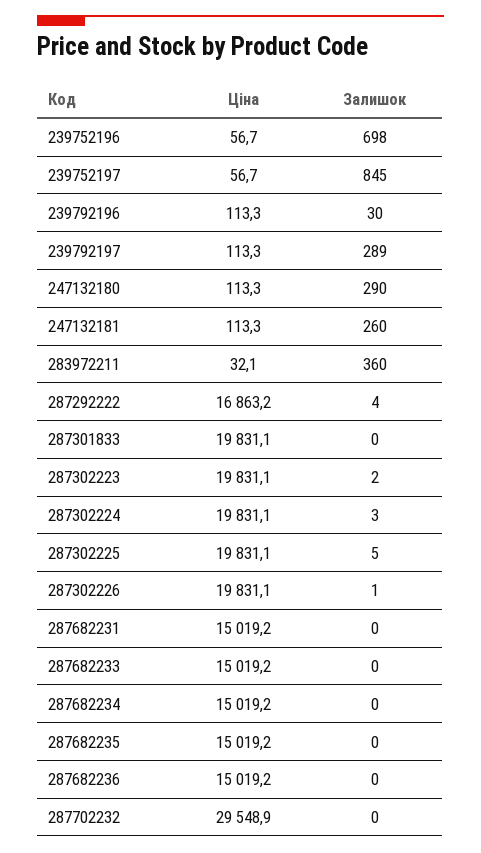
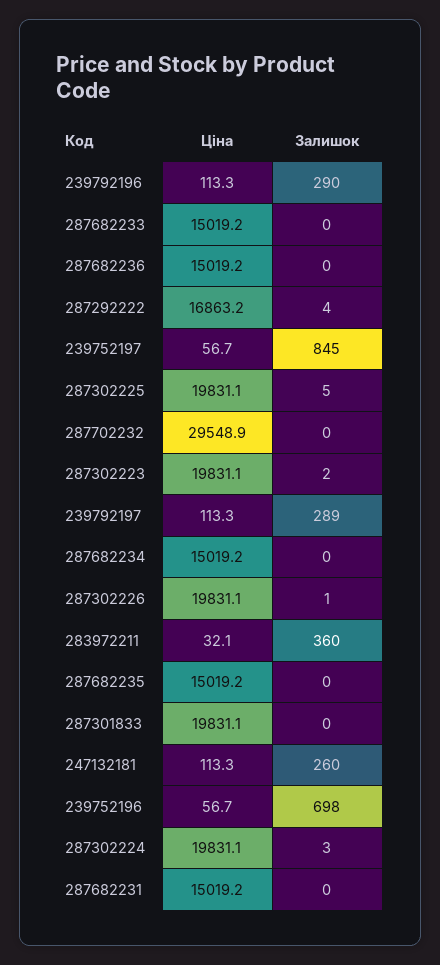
  {
    "Ціна": {
      "239752196": 56.7,
      "239752197": 56.7,
      "239792196": 113.3,
      "239792197": 113.3,
-     "247132180": 113.3,
      "247132181": 113.3,
      "283972211": 32.1,
      "287292222": 16863.2,
      "287301833": 19831.1,
      "287302223": 19831.1,
      "287302224": 19831.1,
      "287302225": 19831.1,
      "287302226": 19831.1,
      "287682231": 15019.2,
      "287682233": 15019.2,
      "287682234": 15019.2,
      "287682235": 15019.2,
      "287682236": 15019.2,
      "287702232": 29548.9
    },
    "Залишок": {
      "239752196": 698,
      "239752197": 845,
-     "239792196": 30,
+     "239792196": 290,
      "239792197": 289,
-     "247132180": 290,
      "247132181": 260,
      "283972211": 360,
      "287292222": 4,
      "287301833": 0,
      "287302223": 2,
      "287302224": 3,
      "287302225": 5,
      "287302226": 1,
      "287682231": 0,
      "287682233": 0,
      "287682234": 0,
      "287682235": 0,
      "287682236": 0,
      "287702232": 0
    }
  }

